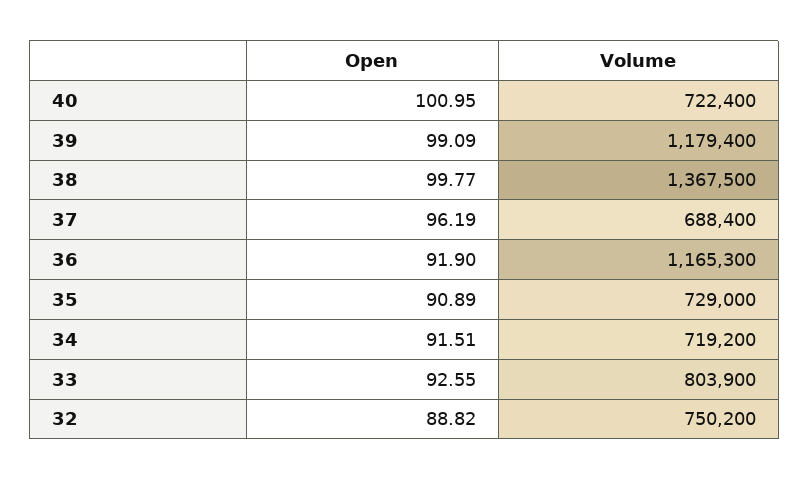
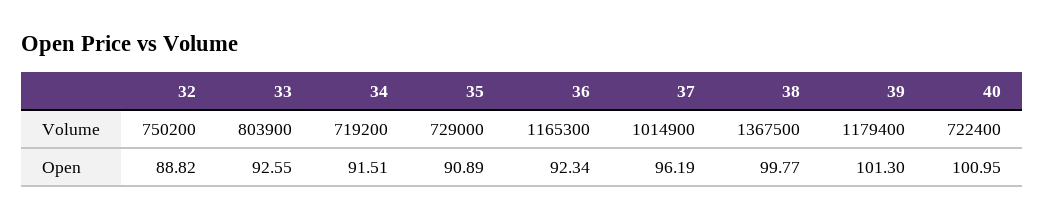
  {
    "Open": {
      "40": 100.95,
-     "39": 99.09,
+     "39": 101.3,
      "38": 99.77,
      "37": 96.19,
-     "36": 91.9,
+     "36": 92.34,
      "35": 90.89,
      "34": 91.51,
      "33": 92.55,
      "32": 88.82
    },
    "Volume": {
      "40": 722400,
      "39": 1179400,
      "38": 1367500,
-     "37": 688400,
+     "37": 1014900,
      "36": 1165300,
      "35": 729000,
      "34": 719200,
      "33": 803900,
      "32": 750200
    }
  }

